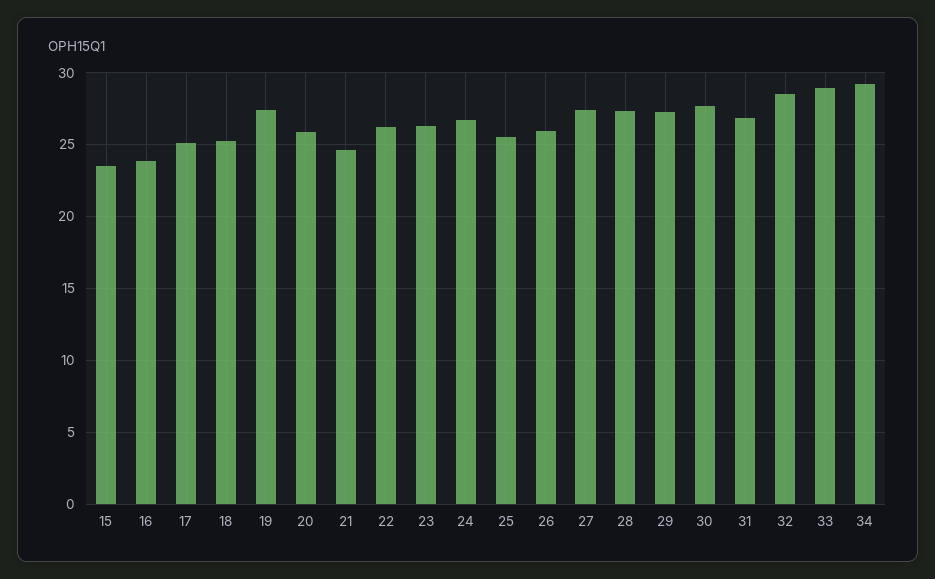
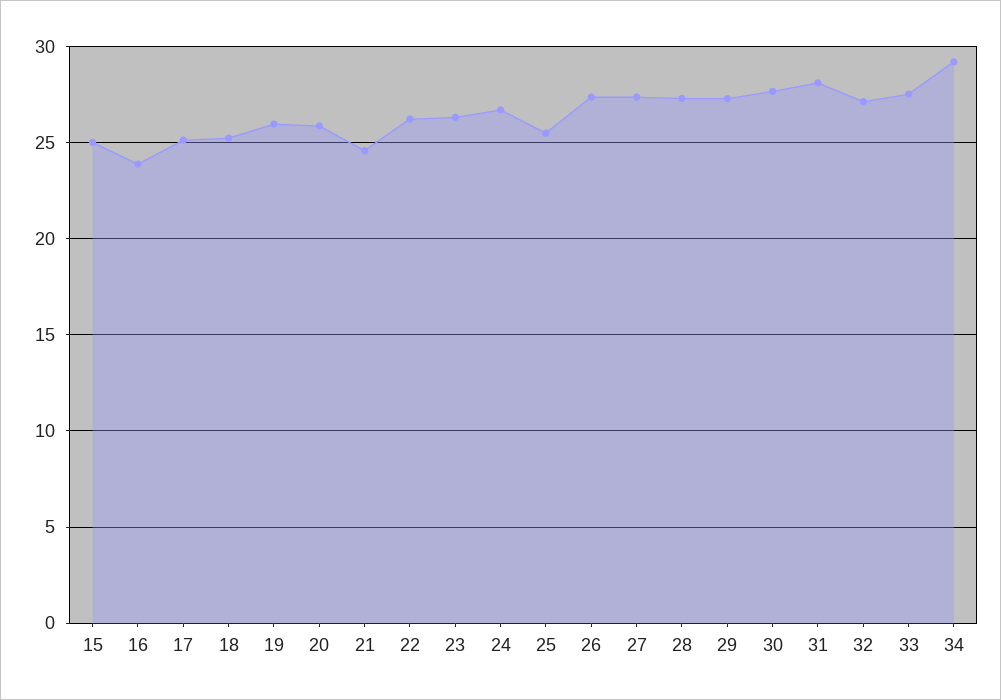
  {
-   "15": 23.5,
+   "15": 25,
    "16": 24,
    "17": 25,
    "18": 25,
-   "19": 27.5,
+   "19": 26,
    "20": 26,
    "21": 24.5,
    "22": 26,
    "23": 26.5,
    "24": 26.5,
    "25": 25.5,
-   "26": 26,
+   "26": 27.5,
    "27": 27.5,
    "28": 27.5,
    "29": 27.5,
    "30": 27.5,
-   "31": 27,
+   "31": 28,
-   "32": 28.5,
+   "32": 27,
-   "33": 29,
+   "33": 27.5,
    "34": 29
  }

